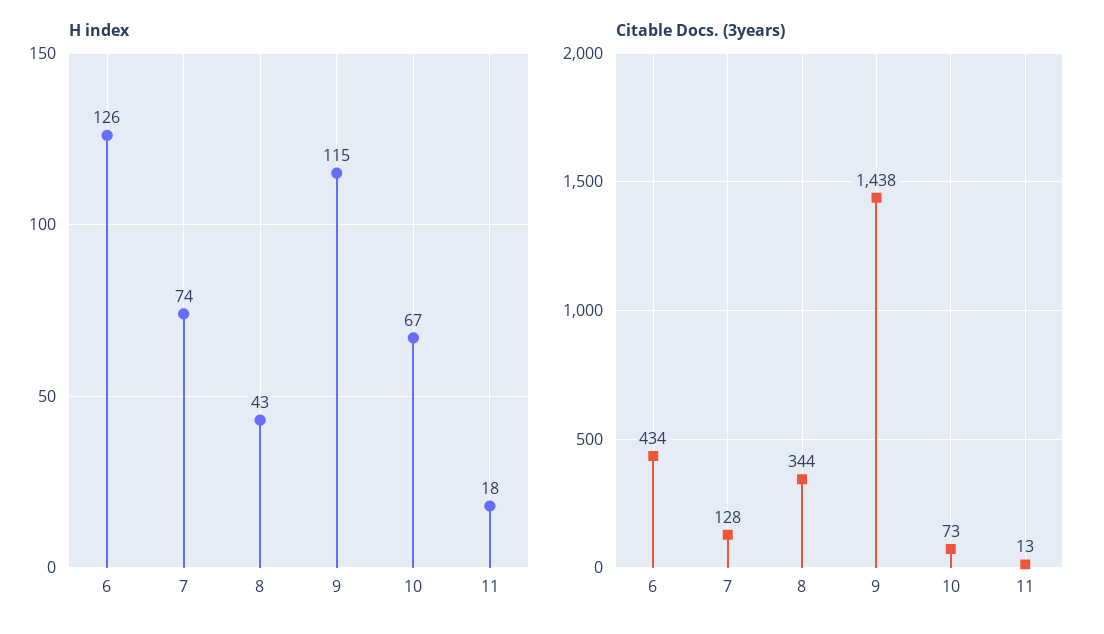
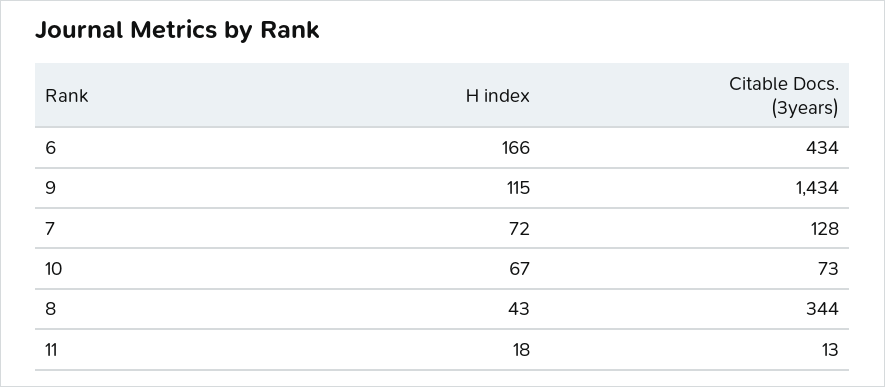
  {
    "H index": {
-     "6": 126,
+     "6": 166,
-     "7": 74,
+     "7": 72,
      "8": 43,
      "9": 115,
      "10": 67,
      "11": 18
    },
    "Citable Docs. (3years)": {
      "6": 434,
      "7": 128,
      "8": 344,
-     "9": 1438,
+     "9": 1434,
      "10": 73,
      "11": 13
    }
  }

